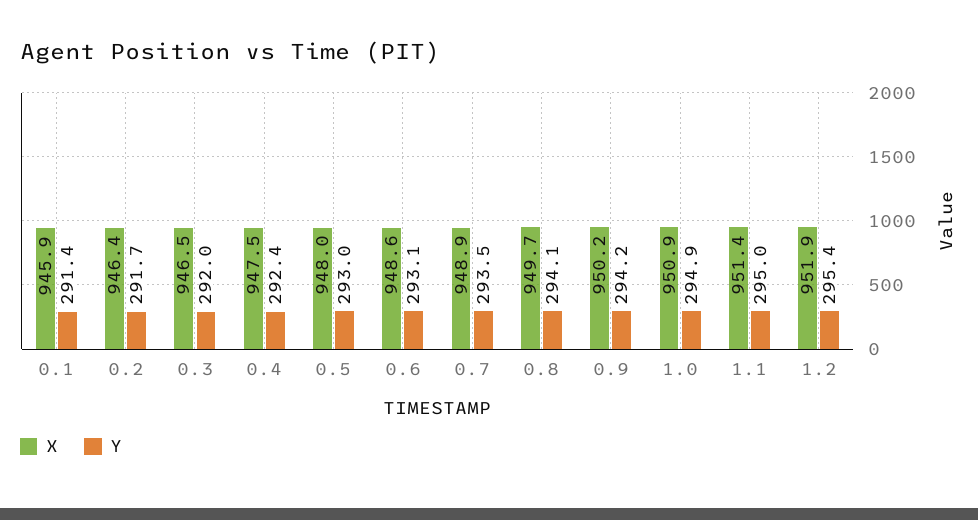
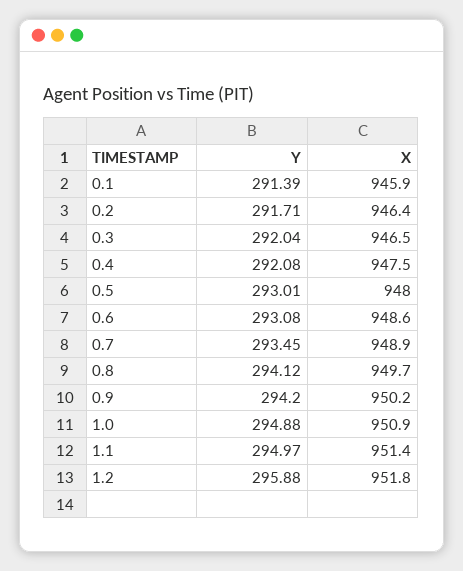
  {
    "X": {
      "0.1": 945.9,
      "0.2": 946.4,
      "0.3": 946.5,
      "0.4": 947.5,
      "0.5": 948,
      "0.6": 948.6,
      "0.7": 948.9,
      "0.8": 949.7,
      "0.9": 950.2,
      "1.0": 950.9,
      "1.1": 951.4,
-     "1.2": 951.9
+     "1.2": 951.8
    },
    "Y": {
      "0.1": 291.39,
      "0.2": 291.71,
      "0.3": 292.04,
-     "0.4": 292.4,
+     "0.4": 292.08,
      "0.5": 293.01,
      "0.6": 293.08,
      "0.7": 293.45,
      "0.8": 294.12,
      "0.9": 294.2,
      "1.0": 294.88,
      "1.1": 294.97,
-     "1.2": 295.4
+     "1.2": 295.88
    }
  }

